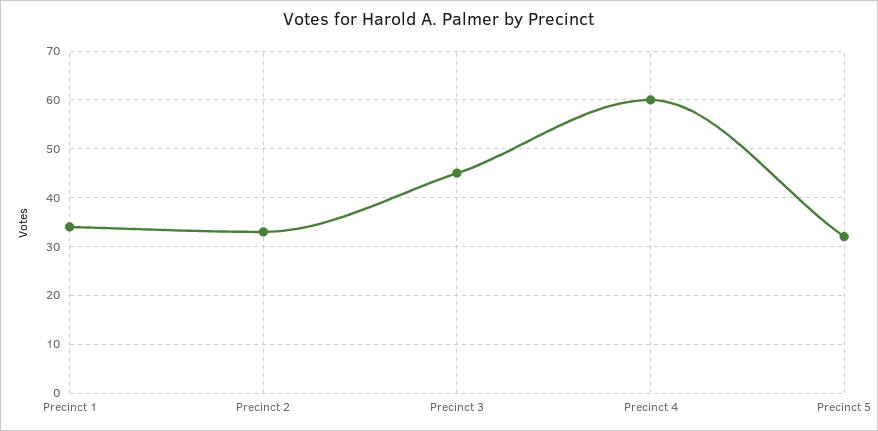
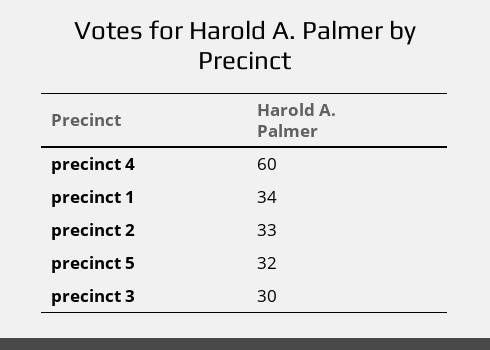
  {
    "Precinct 1": 34,
    "Precinct 2": 33,
-   "Precinct 3": 45,
+   "Precinct 3": 30,
    "Precinct 4": 60,
    "Precinct 5": 32
  }

